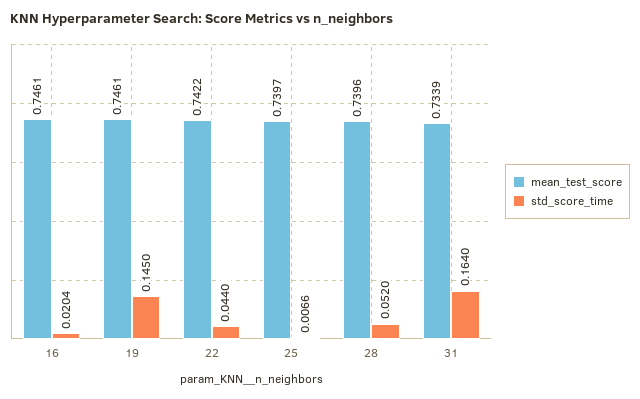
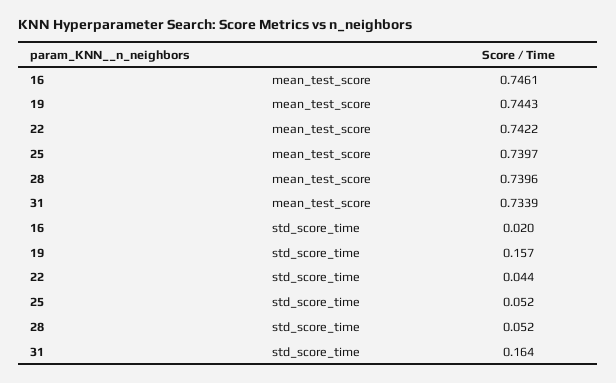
  {
    "mean_test_score": {
      "16": 0.7461,
-     "19": 0.7461,
+     "19": 0.7443,
      "22": 0.7422,
      "25": 0.7397,
      "28": 0.7396,
      "31": 0.7339
    },
    "std_score_time": {
      "16": 0.0204,
-     "19": 0.145,
+     "19": 0.157,
      "22": 0.044,
-     "25": 0.0066,
+     "25": 0.052,
      "28": 0.052,
      "31": 0.164
    }
  }

